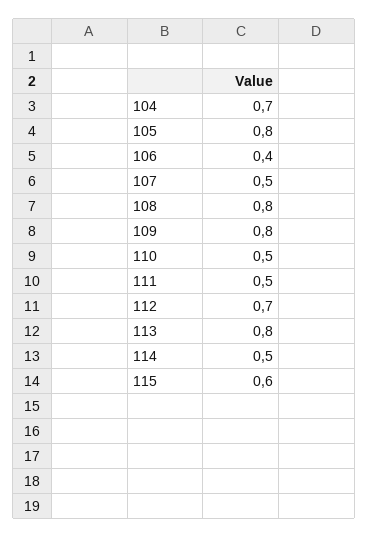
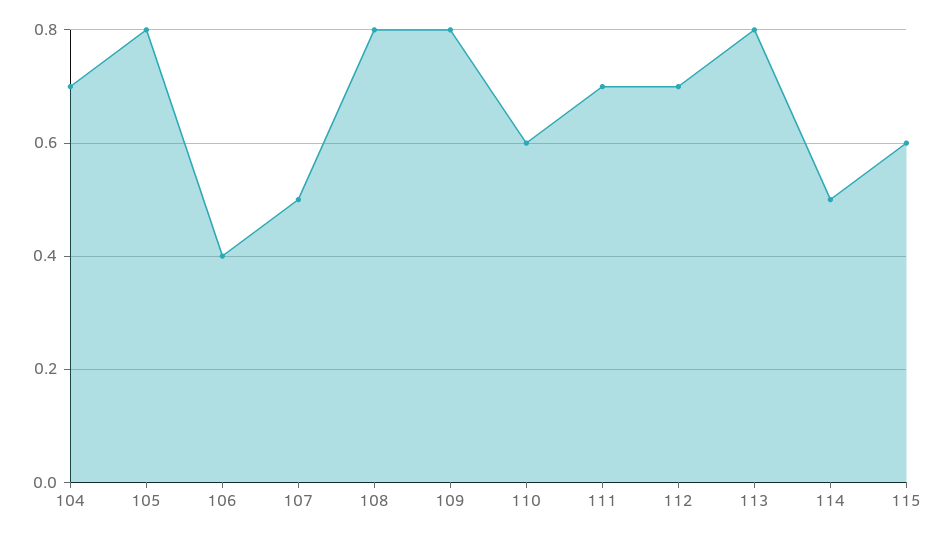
  {
    "104": 0.7,
    "105": 0.8,
    "106": 0.4,
    "107": 0.5,
    "108": 0.8,
    "109": 0.8,
-   "110": 0.5,
+   "110": 0.6,
-   "111": 0.5,
+   "111": 0.7,
    "112": 0.7,
    "113": 0.8,
    "114": 0.5,
    "115": 0.6
  }

